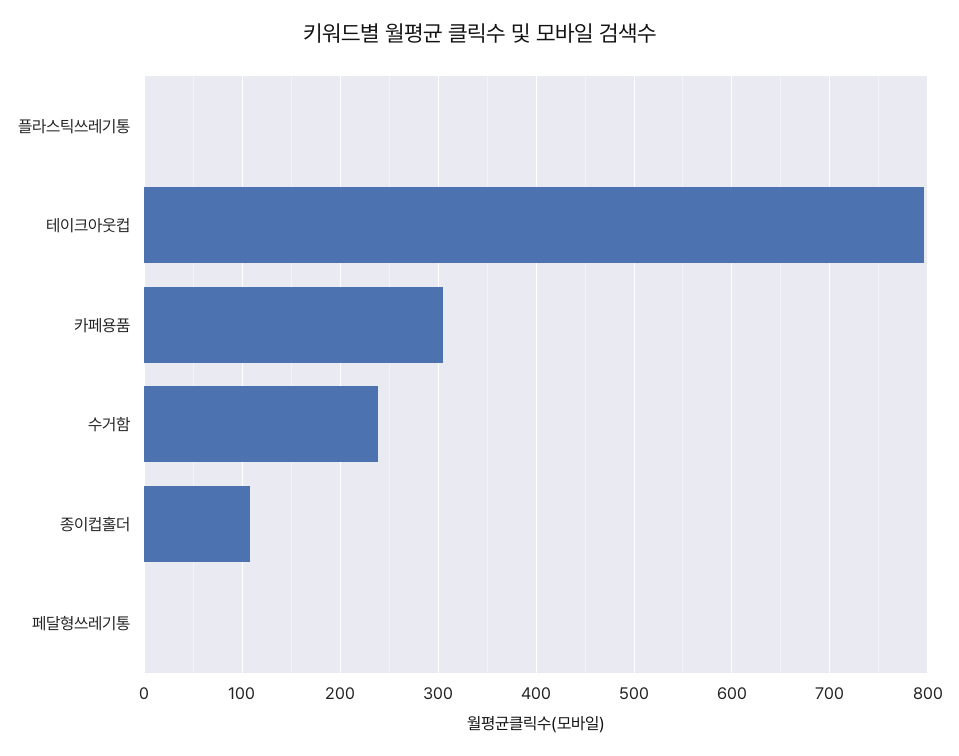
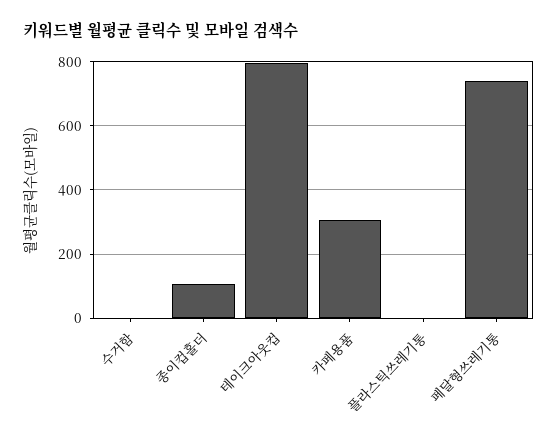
  {
    "플라스틱쓰레기통": 0,
    "테이크아웃컵": 800,
    "카페용품": 310,
-   "수거함": 240,
+   "수거함": 0,
    "종이컵홀더": 110,
-   "페달형쓰레기통": 0
+   "페달형쓰레기통": 740
  }

